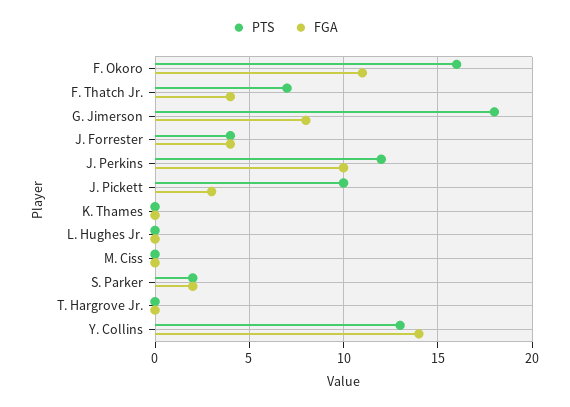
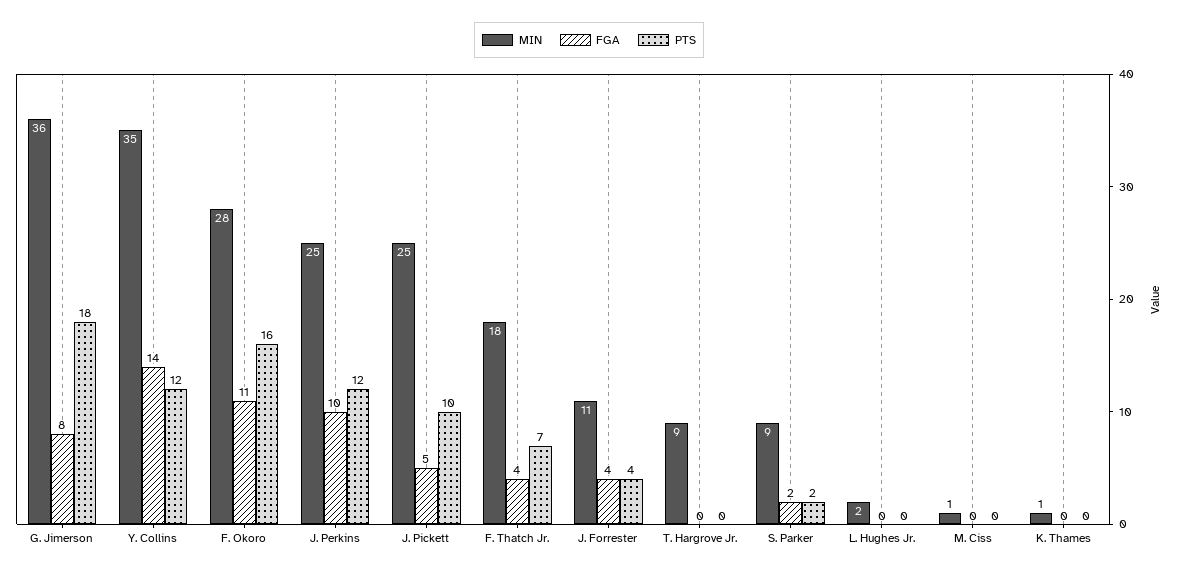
  {
    "PTS": {
      "F. Okoro": 16,
      "F. Thatch Jr.": 7,
      "G. Jimerson": 18,
      "J. Forrester": 4,
      "J. Perkins": 12,
      "J. Pickett": 10,
      "K. Thames": 0,
      "L. Hughes Jr.": 0,
      "M. Ciss": 0,
      "S. Parker": 2,
      "T. Hargrove Jr.": 0,
-     "Y. Collins": 13
+     "Y. Collins": 12
    },
    "FGA": {
      "F. Okoro": 11,
      "F. Thatch Jr.": 4,
      "G. Jimerson": 8,
      "J. Forrester": 4,
      "J. Perkins": 10,
-     "J. Pickett": 3,
+     "J. Pickett": 5,
      "K. Thames": 0,
      "L. Hughes Jr.": 0,
      "M. Ciss": 0,
      "S. Parker": 2,
      "T. Hargrove Jr.": 0,
      "Y. Collins": 14
-   }
+   },
+   "MIN": {
+     "G. Jimerson": 36,
+     "Y. Collins": 35,
+     "F. Okoro": 28,
+     "J. Perkins": 25,
+     "J. Pickett": 25,
+     "F. Thatch Jr.": 18,
+     "J. Forrester": 11,
+     "T. Hargrove Jr.": 9,
+     "S. Parker": 9,
+     "L. Hughes Jr.": 2,
+     "M. Ciss": 1,
+     "K. Thames": 1
+   }
  }

